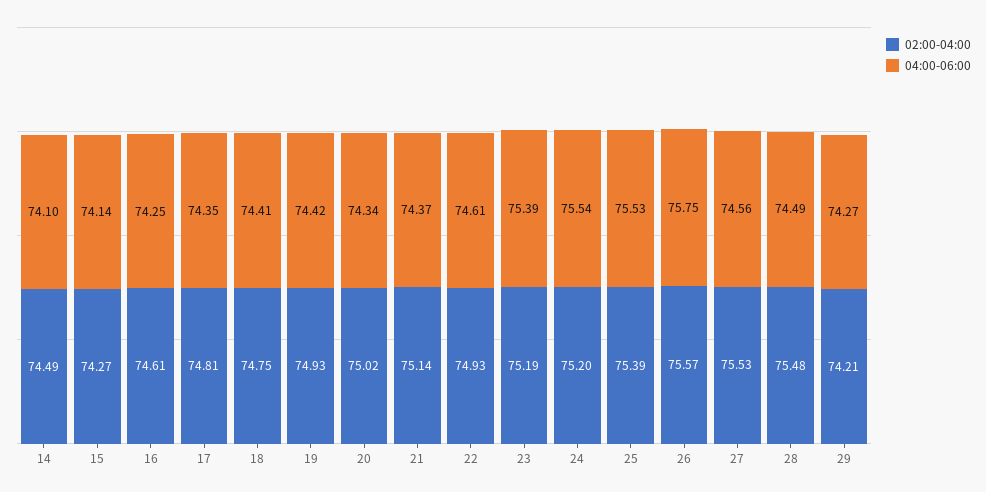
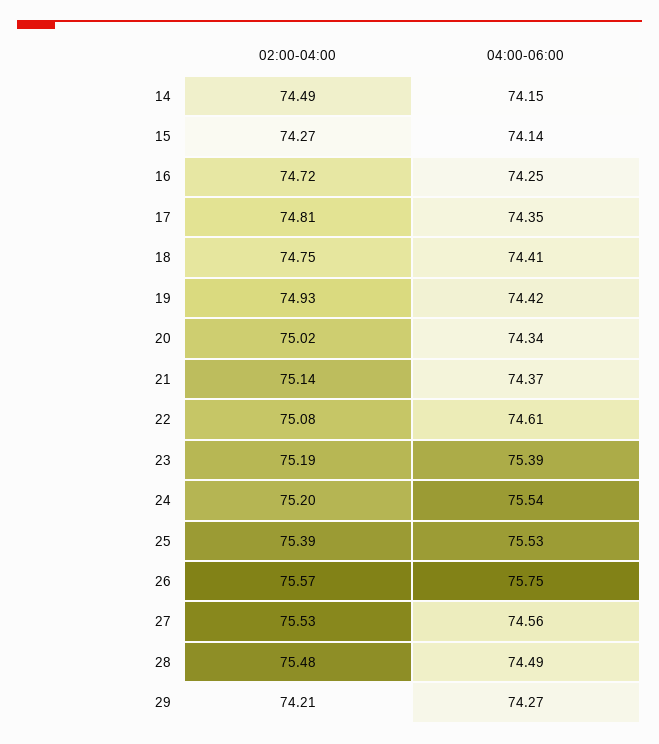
  {
    "02:00-04:00": {
      "14": 74.49,
      "15": 74.27,
-     "16": 74.61,
+     "16": 74.72,
      "17": 74.81,
      "18": 74.75,
      "19": 74.93,
      "20": 75.02,
      "21": 75.14,
-     "22": 74.93,
+     "22": 75.08,
      "23": 75.19,
      "24": 75.2,
      "25": 75.39,
      "26": 75.57,
      "27": 75.53,
      "28": 75.48,
      "29": 74.21
    },
    "04:00-06:00": {
-     "14": 74.1,
+     "14": 74.15,
      "15": 74.14,
      "16": 74.25,
      "17": 74.35,
      "18": 74.41,
      "19": 74.42,
      "20": 74.34,
      "21": 74.37,
      "22": 74.61,
      "23": 75.39,
      "24": 75.54,
      "25": 75.53,
      "26": 75.75,
      "27": 74.56,
      "28": 74.49,
      "29": 74.27
    }
  }

